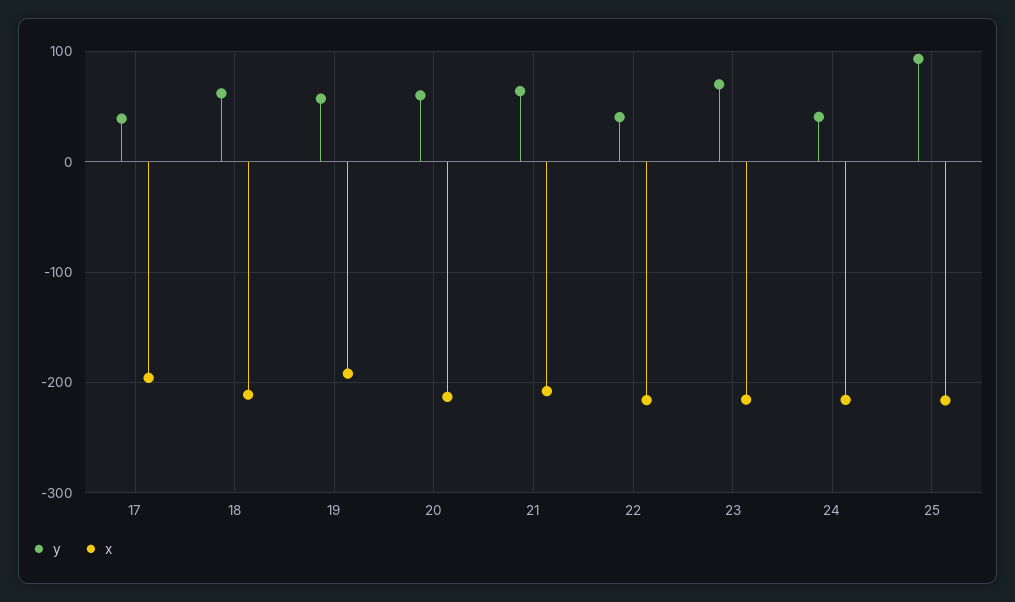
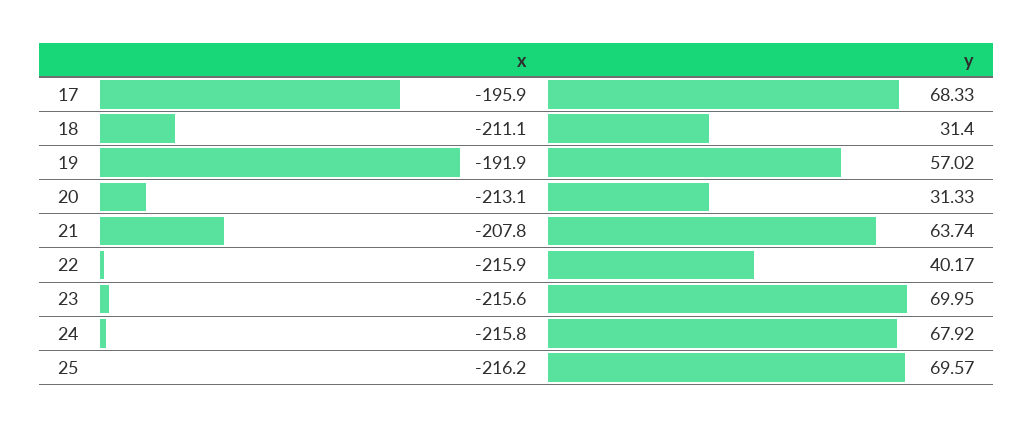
  {
    "y": {
-     "17": 40,
+     "17": 68.33,
-     "18": 60,
+     "18": 31.4,
      "19": 57.02,
-     "20": 60,
+     "20": 31.33,
      "21": 63.74,
      "22": 40.17,
      "23": 69.95,
-     "24": 40,
+     "24": 67.92,
-     "25": 90
+     "25": 69.57
    },
    "x": {
      "17": -195.9,
      "18": -211.1,
      "19": -191.9,
      "20": -213.1,
      "21": -207.8,
      "22": -215.9,
      "23": -215.6,
      "24": -215.8,
      "25": -216.2
    }
  }

